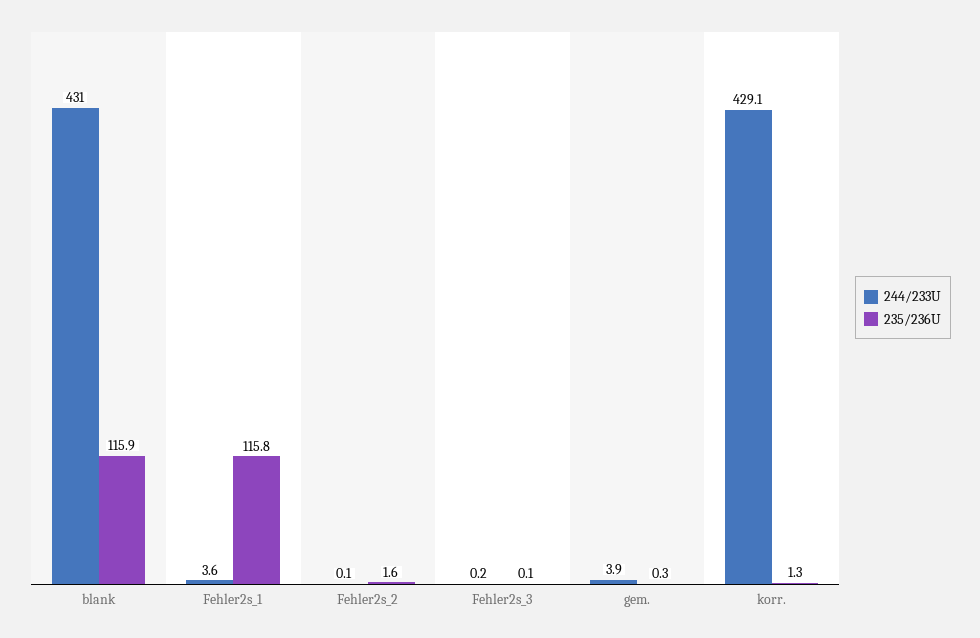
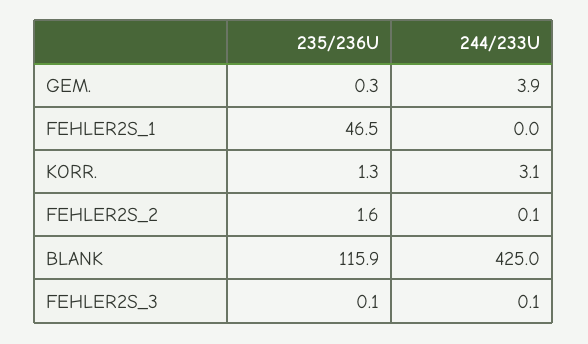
  {
    "244/233U": {
-     "blank": 431,
+     "blank": 425,
-     "Fehler2s_1": 3.6,
+     "Fehler2s_1": 0,
      "Fehler2s_2": 0.1,
-     "Fehler2s_3": 0.2,
+     "Fehler2s_3": 0.1,
      "gem.": 3.9,
-     "korr.": 429.1
+     "korr.": 3.1
    },
    "235/236U": {
      "blank": 115.9,
-     "Fehler2s_1": 115.8,
+     "Fehler2s_1": 46.5,
      "Fehler2s_2": 1.6,
      "Fehler2s_3": 0.1,
      "gem.": 0.3,
      "korr.": 1.3
    }
  }

